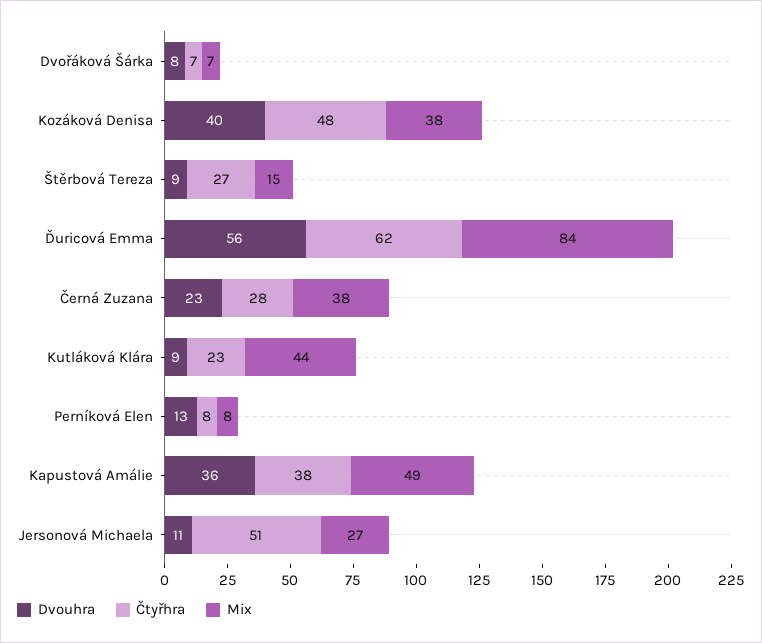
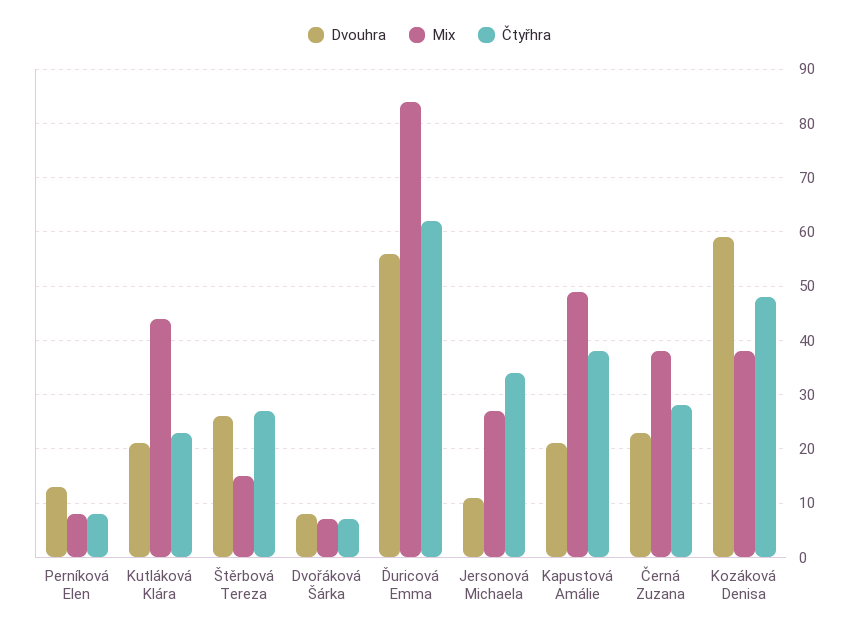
  {
    "Dvouhra": {
      "Dvořáková Šárka": 8,
-     "Kozáková Denisa": 40,
+     "Kozáková Denisa": 60,
-     "Štěrbová Tereza": 9,
+     "Štěrbová Tereza": 25,
      "Ďuricová Emma": 56,
      "Černá Zuzana": 23,
-     "Kutláková Klára": 9,
+     "Kutláková Klára": 20,
      "Perníková Elen": 13,
-     "Kapustová Amálie": 36,
+     "Kapustová Amálie": 20,
      "Jersonová Michaela": 11
    },
    "Čtyřhra": {
      "Dvořáková Šárka": 7,
      "Kozáková Denisa": 48,
      "Štěrbová Tereza": 27,
      "Ďuricová Emma": 62,
      "Černá Zuzana": 28,
      "Kutláková Klára": 23,
      "Perníková Elen": 8,
      "Kapustová Amálie": 38,
-     "Jersonová Michaela": 51
+     "Jersonová Michaela": 35
    },
    "Mix": {
      "Dvořáková Šárka": 7,
      "Kozáková Denisa": 38,
      "Štěrbová Tereza": 15,
      "Ďuricová Emma": 84,
      "Černá Zuzana": 38,
      "Kutláková Klára": 44,
      "Perníková Elen": 8,
      "Kapustová Amálie": 49,
      "Jersonová Michaela": 27
    }
  }

